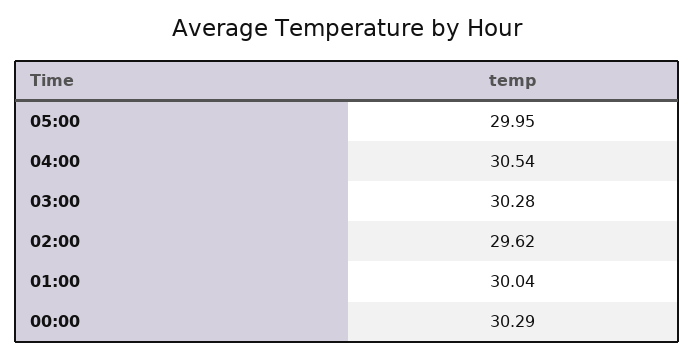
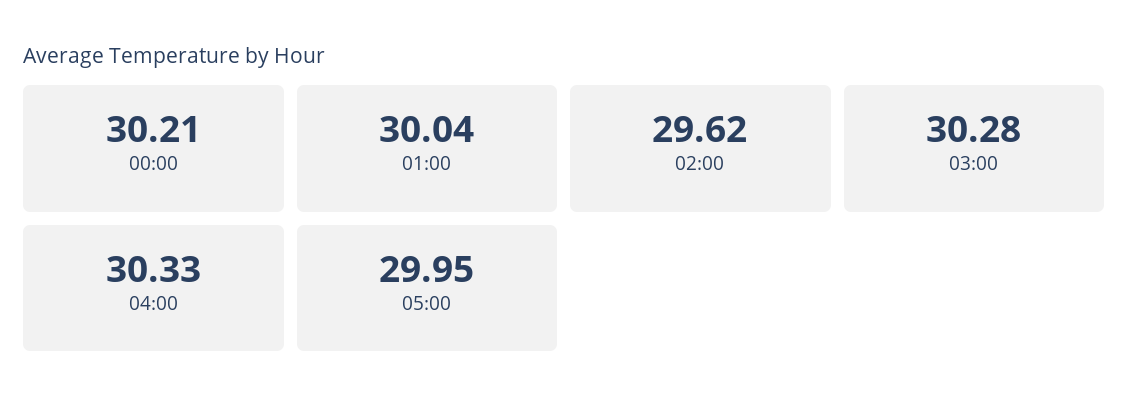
  {
    "05:00": 29.95,
-   "04:00": 30.54,
+   "04:00": 30.33,
    "03:00": 30.28,
    "02:00": 29.62,
    "01:00": 30.04,
-   "00:00": 30.29
+   "00:00": 30.21
  }

